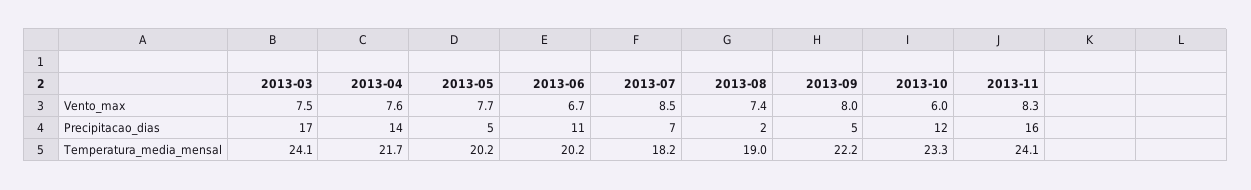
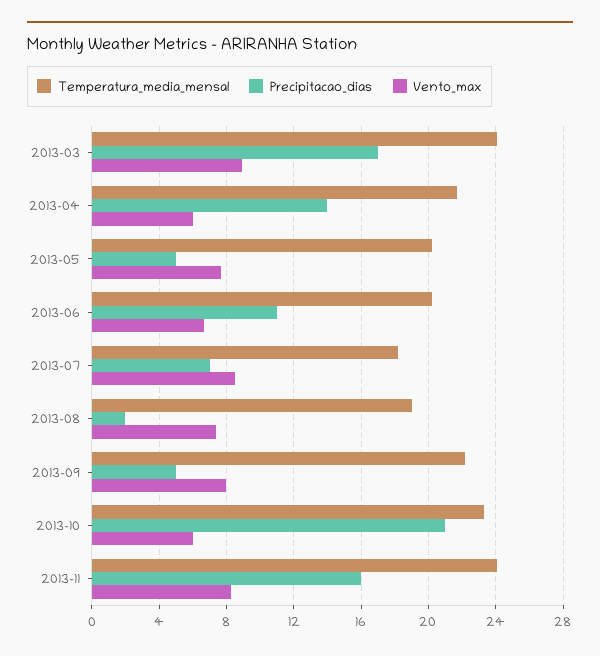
  {
    "Vento_max": {
-     "2013-03": 7.5,
+     "2013-03": 9,
-     "2013-04": 7.6,
+     "2013-04": 6,
      "2013-05": 7.7,
      "2013-06": 6.7,
      "2013-07": 8.5,
      "2013-08": 7.4,
      "2013-09": 8,
      "2013-10": 6,
      "2013-11": 8.3
    },
    "Precipitacao_dias": {
      "2013-03": 17,
      "2013-04": 14,
      "2013-05": 5,
      "2013-06": 11,
      "2013-07": 7,
      "2013-08": 2,
      "2013-09": 5,
-     "2013-10": 12,
+     "2013-10": 21,
      "2013-11": 16
    },
    "Temperatura_media_mensal": {
      "2013-03": 24.1,
      "2013-04": 21.7,
      "2013-05": 20.2,
      "2013-06": 20.2,
      "2013-07": 18.2,
      "2013-08": 19,
      "2013-09": 22.2,
      "2013-10": 23.3,
      "2013-11": 24.1
    }
  }

